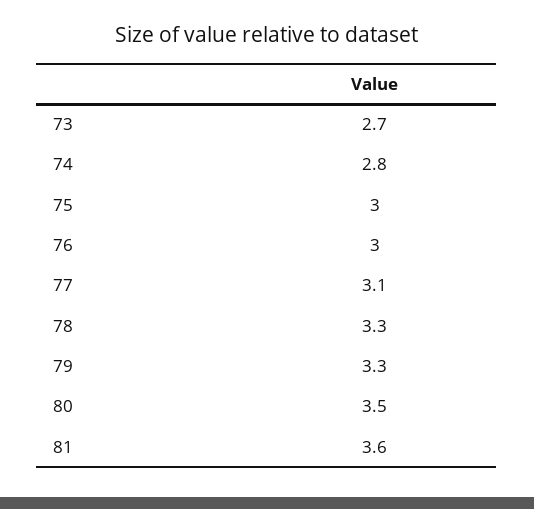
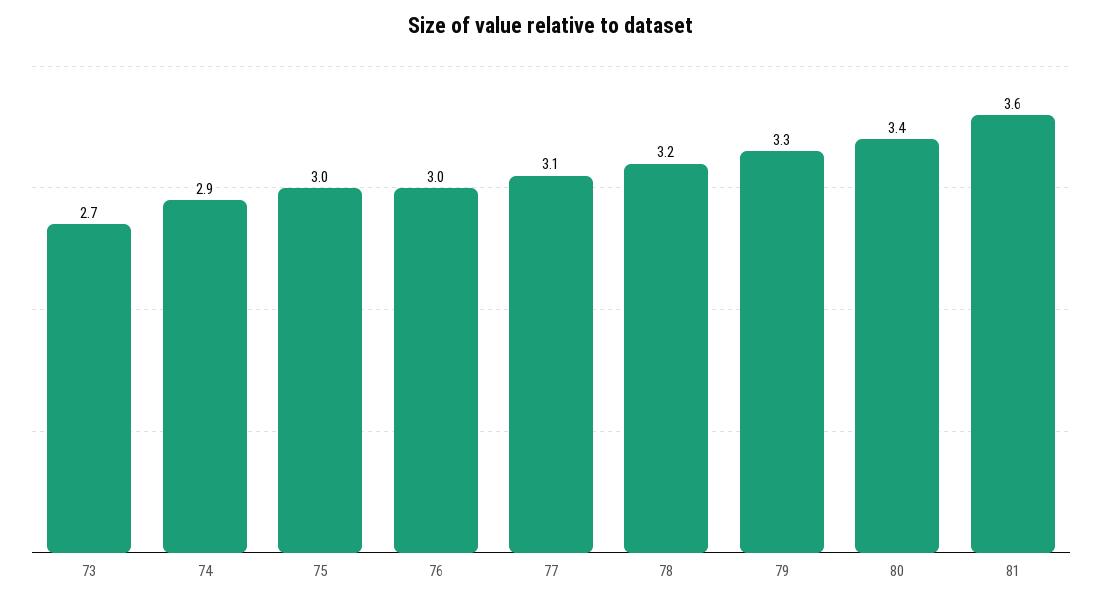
  {
    "73": 2.7,
-   "74": 2.8,
+   "74": 2.9,
    "75": 3,
    "76": 3,
    "77": 3.1,
-   "78": 3.3,
+   "78": 3.2,
    "79": 3.3,
-   "80": 3.5,
+   "80": 3.4,
    "81": 3.6
  }

